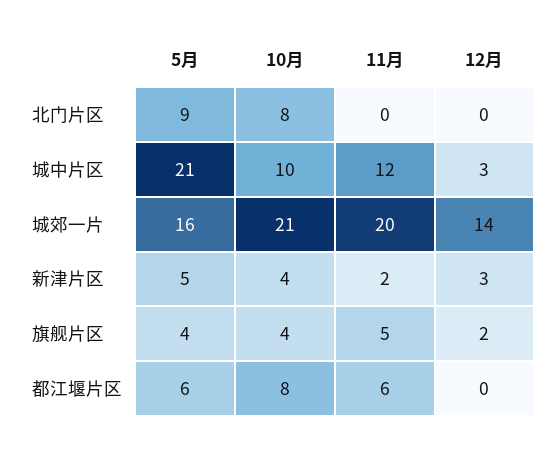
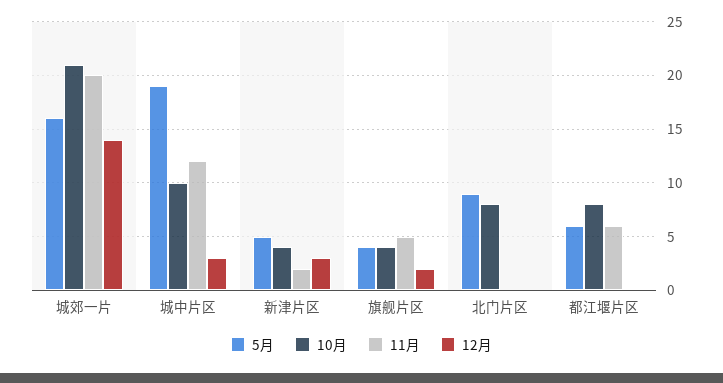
  {
    "5月": {
      "北门片区": 9,
-     "城中片区": 21,
+     "城中片区": 19,
      "城郊一片": 16,
      "新津片区": 5,
      "旗舰片区": 4,
      "都江堰片区": 6
    },
    "10月": {
      "北门片区": 8,
      "城中片区": 10,
      "城郊一片": 21,
      "新津片区": 4,
      "旗舰片区": 4,
      "都江堰片区": 8
    },
    "11月": {
      "北门片区": 0,
      "城中片区": 12,
      "城郊一片": 20,
      "新津片区": 2,
      "旗舰片区": 5,
      "都江堰片区": 6
    },
    "12月": {
      "北门片区": 0,
      "城中片区": 3,
      "城郊一片": 14,
      "新津片区": 3,
      "旗舰片区": 2,
      "都江堰片区": 0
    }
  }

